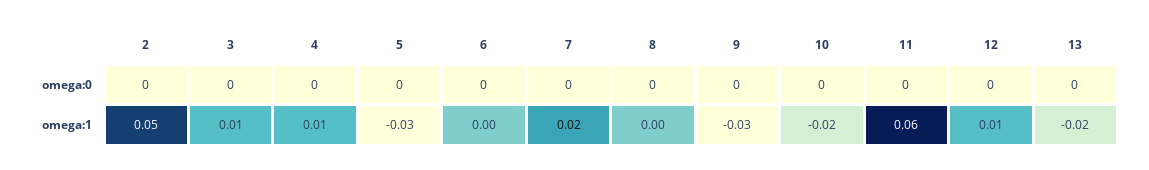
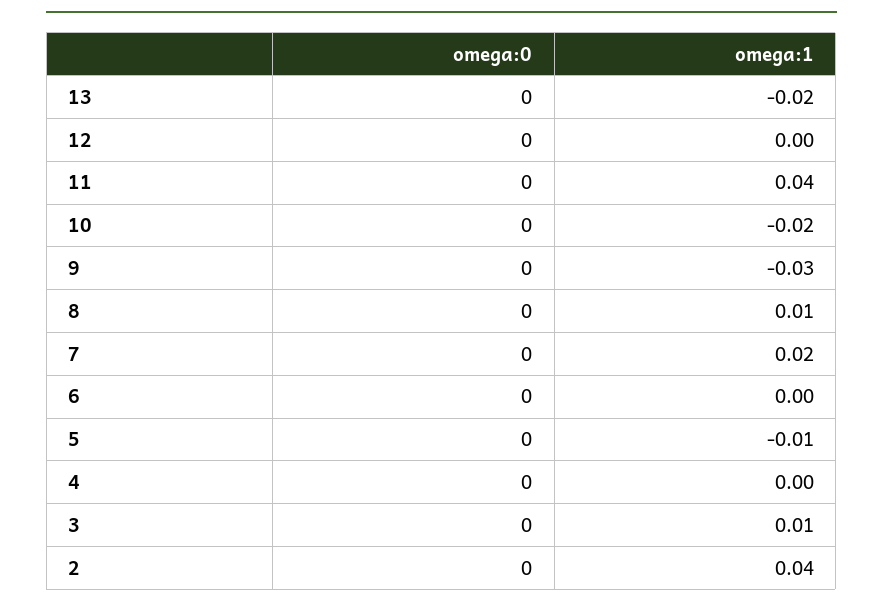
  {
    "2": {
      "omega:0": 0,
-     "omega:1": 0.05
+     "omega:1": 0.04
    },
    "3": {
      "omega:0": 0,
      "omega:1": 0.01
    },
    "4": {
      "omega:0": 0,
-     "omega:1": 0.01
+     "omega:1": 0
    },
    "5": {
      "omega:0": 0,
-     "omega:1": -0.03
+     "omega:1": -0.01
    },
    "6": {
      "omega:0": 0,
      "omega:1": 0
    },
    "7": {
      "omega:0": 0,
      "omega:1": 0.02
    },
    "8": {
      "omega:0": 0,
-     "omega:1": 0
+     "omega:1": 0.01
    },
    "9": {
      "omega:0": 0,
      "omega:1": -0.03
    },
    "10": {
      "omega:0": 0,
      "omega:1": -0.02
    },
    "11": {
      "omega:0": 0,
-     "omega:1": 0.06
+     "omega:1": 0.04
    },
    "12": {
      "omega:0": 0,
-     "omega:1": 0.01
+     "omega:1": 0
    },
    "13": {
      "omega:0": 0,
      "omega:1": -0.02
    }
  }

